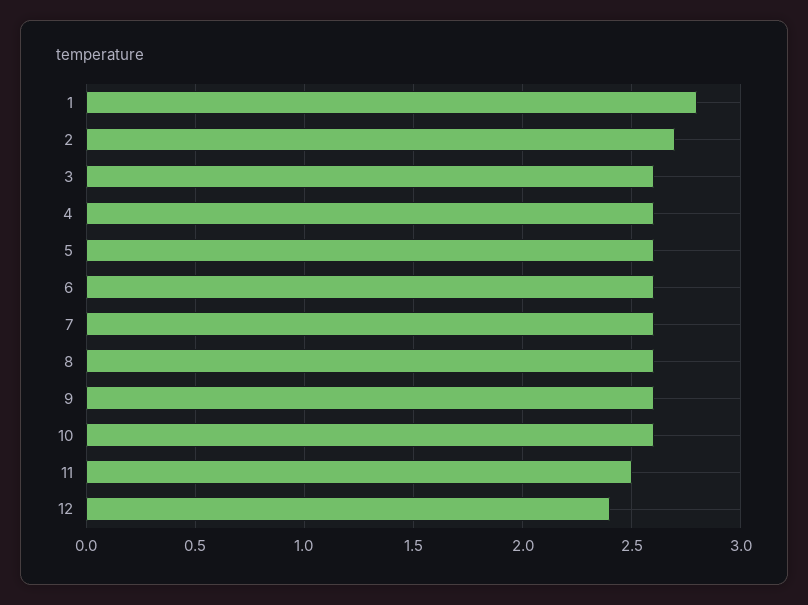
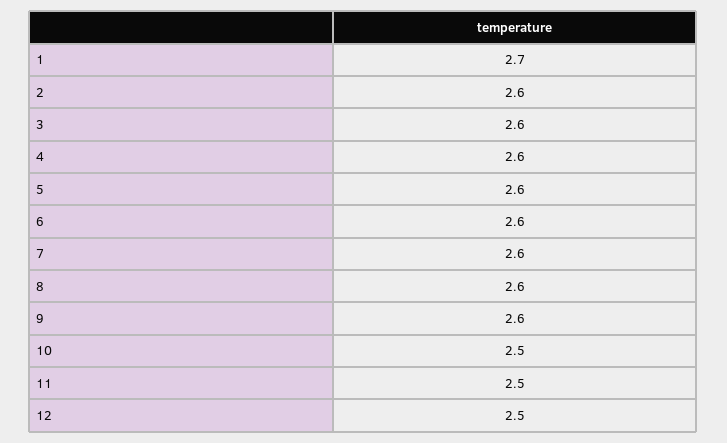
  {
-   "1": 2.8,
+   "1": 2.7,
-   "2": 2.7,
+   "2": 2.6,
    "3": 2.6,
    "4": 2.6,
    "5": 2.6,
    "6": 2.6,
    "7": 2.6,
    "8": 2.6,
    "9": 2.6,
-   "10": 2.6,
+   "10": 2.5,
    "11": 2.5,
-   "12": 2.4
+   "12": 2.5
  }

